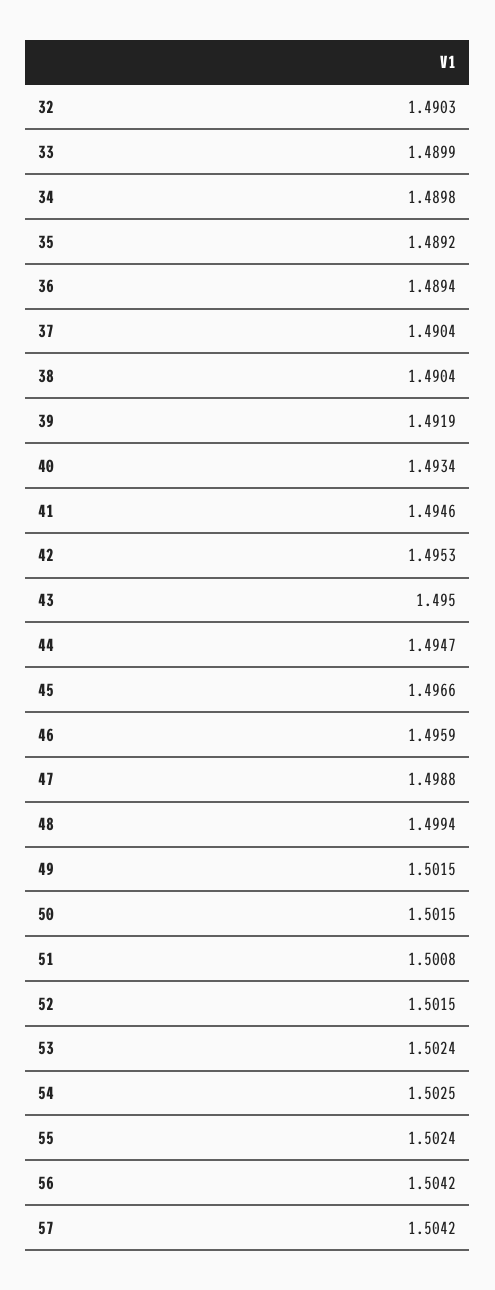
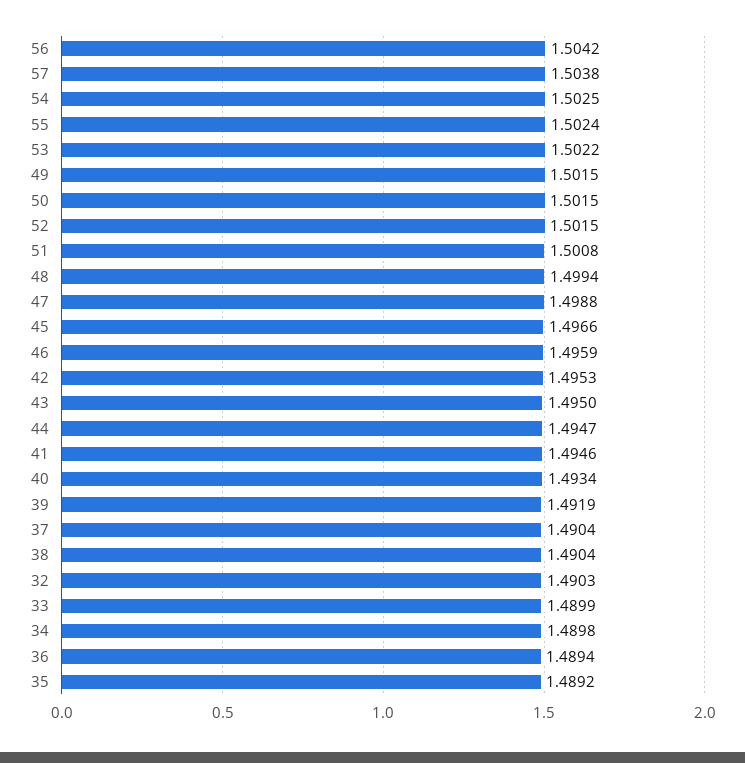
  {
    "32": 1.4903,
    "33": 1.4899,
    "34": 1.4898,
    "35": 1.4892,
    "36": 1.4894,
    "37": 1.4904,
    "38": 1.4904,
    "39": 1.4919,
    "40": 1.4934,
    "41": 1.4946,
    "42": 1.4953,
    "43": 1.495,
    "44": 1.4947,
    "45": 1.4966,
    "46": 1.4959,
    "47": 1.4988,
    "48": 1.4994,
    "49": 1.5015,
    "50": 1.5015,
    "51": 1.5008,
    "52": 1.5015,
-   "53": 1.5024,
+   "53": 1.5022,
    "54": 1.5025,
    "55": 1.5024,
    "56": 1.5042,
-   "57": 1.5042
+   "57": 1.5038
  }

